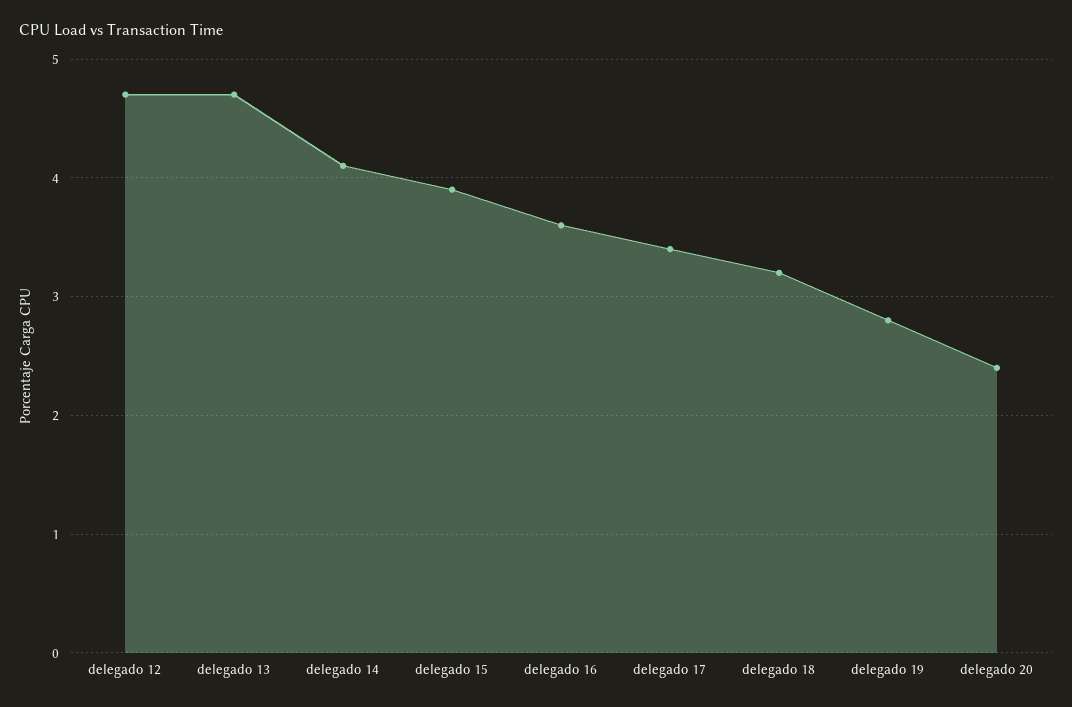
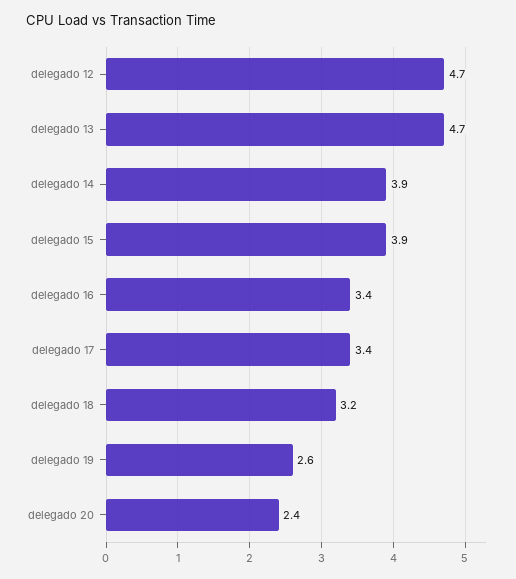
  {
    "delegado 12": 4.7,
    "delegado 13": 4.7,
-   "delegado 14": 4.1,
+   "delegado 14": 3.9,
    "delegado 15": 3.9,
-   "delegado 16": 3.6,
+   "delegado 16": 3.4,
    "delegado 17": 3.4,
    "delegado 18": 3.2,
-   "delegado 19": 2.8,
+   "delegado 19": 2.6,
    "delegado 20": 2.4
  }

